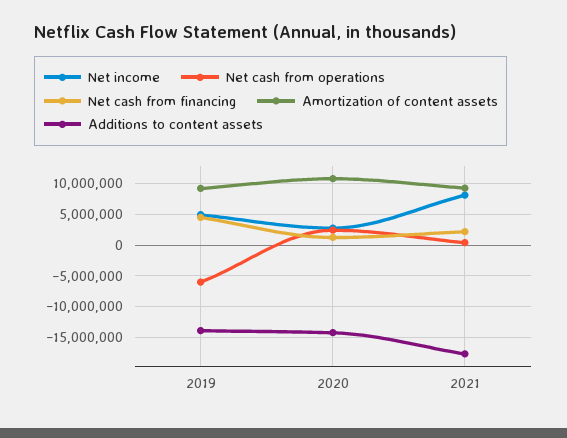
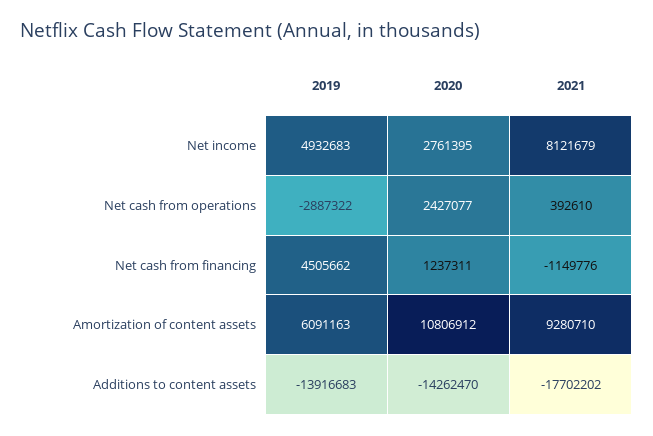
  {
    "Net income": {
      "2019": 4932683,
      "2020": 2761395,
      "2021": 8121679
    },
    "Net cash from operations": {
-     "2019": -6000000,
+     "2019": -2887322,
      "2020": 2427077,
      "2021": 392610
    },
    "Net cash from financing": {
      "2019": 4505662,
      "2020": 1237311,
-     "2021": 2000000
+     "2021": -1149776
    },
    "Amortization of content assets": {
-     "2019": 9000000,
+     "2019": 6091163,
      "2020": 10806912,
      "2021": 9280710
    },
    "Additions to content assets": {
      "2019": -13916683,
      "2020": -14262470,
      "2021": -17702202
    }
  }

